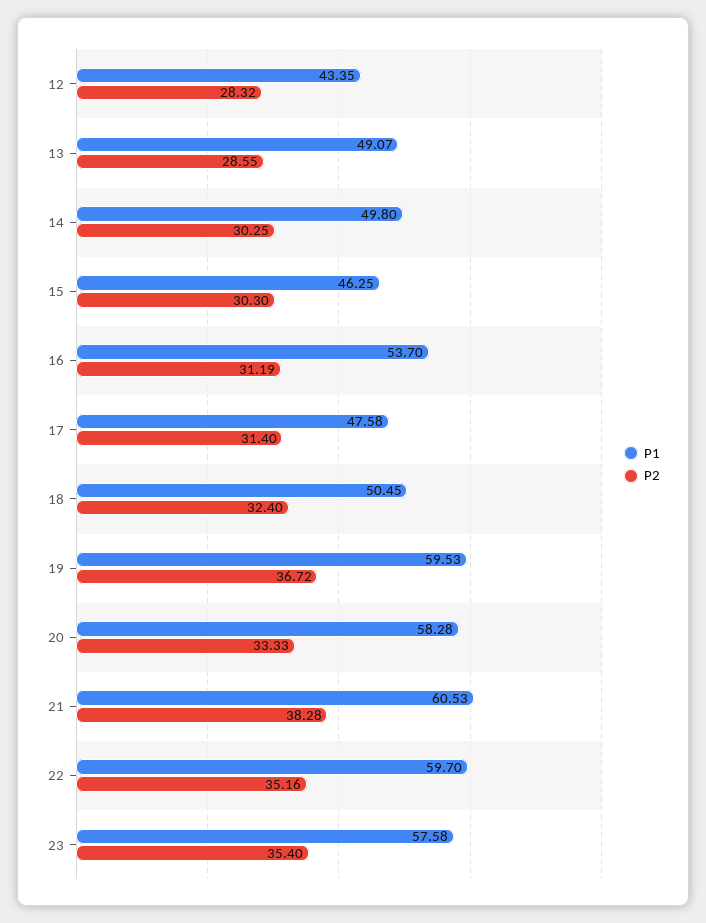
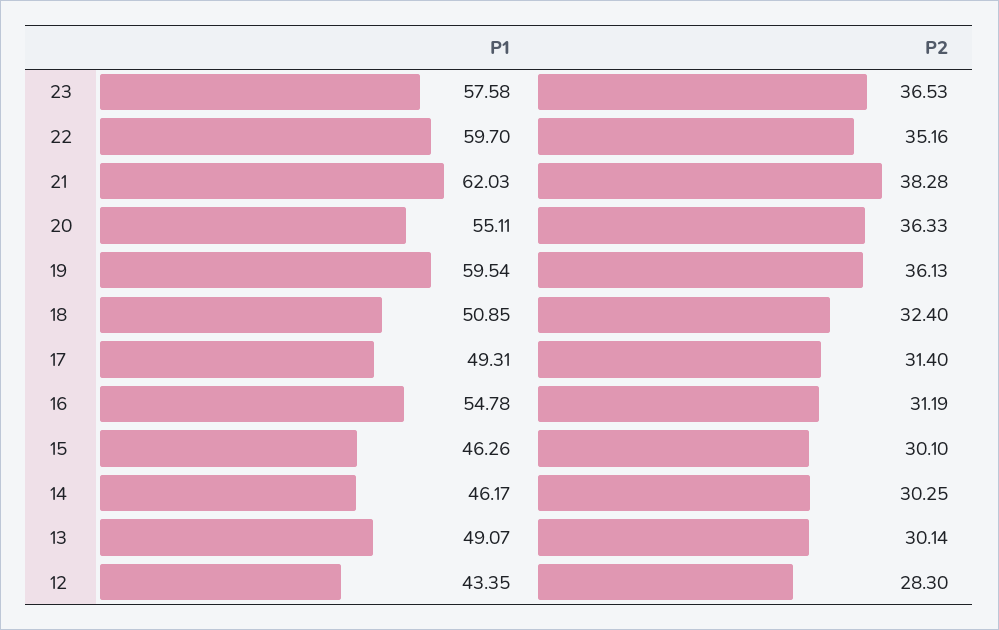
  {
    "P1": {
      "12": 43.35,
      "13": 49.07,
-     "14": 49.8,
+     "14": 46.17,
-     "15": 46.25,
+     "15": 46.26,
-     "16": 53.7,
+     "16": 54.78,
-     "17": 47.58,
+     "17": 49.31,
-     "18": 50.45,
+     "18": 50.85,
-     "19": 59.53,
+     "19": 59.54,
-     "20": 58.28,
+     "20": 55.11,
-     "21": 60.53,
+     "21": 62.03,
      "22": 59.7,
      "23": 57.58
    },
    "P2": {
-     "12": 28.32,
+     "12": 28.3,
-     "13": 28.55,
+     "13": 30.14,
      "14": 30.25,
-     "15": 30.3,
+     "15": 30.1,
      "16": 31.19,
      "17": 31.4,
      "18": 32.4,
-     "19": 36.72,
+     "19": 36.13,
-     "20": 33.33,
+     "20": 36.33,
      "21": 38.28,
      "22": 35.16,
-     "23": 35.4
+     "23": 36.53
    }
  }

